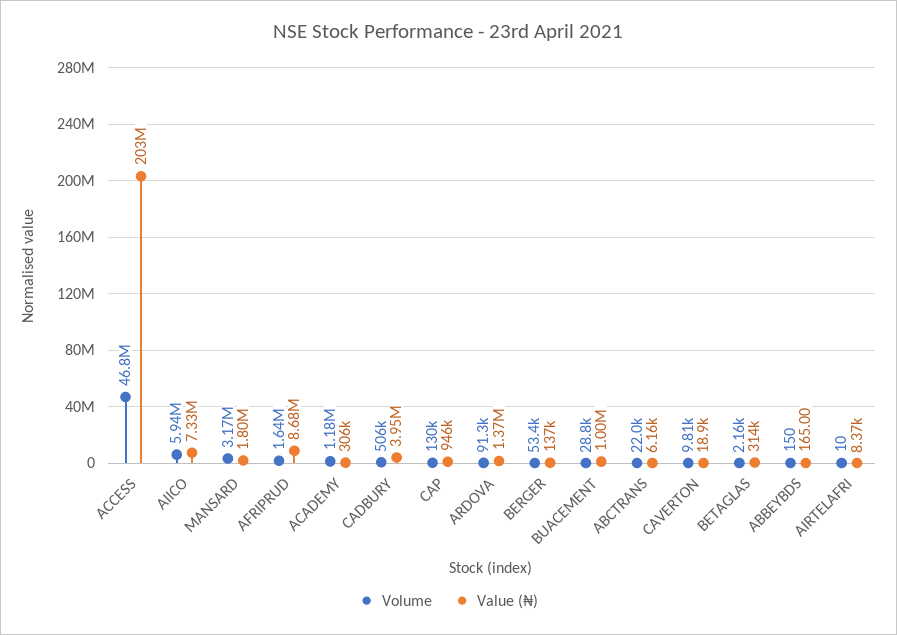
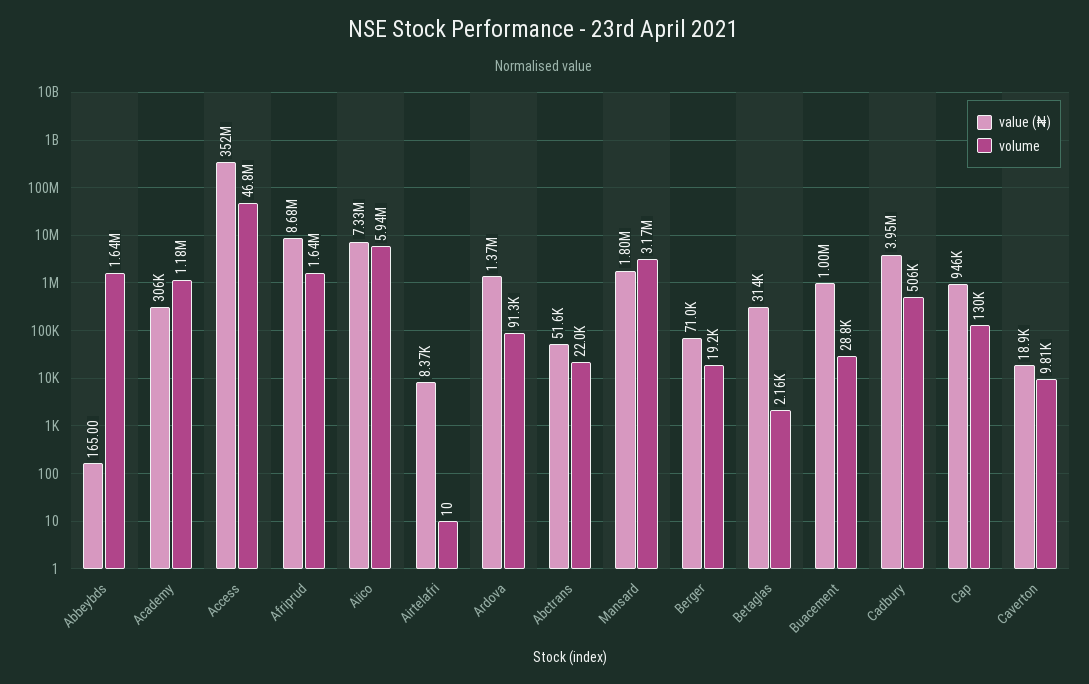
  {
    "Volume": {
      "ACCESS": 46800000,
      "AIICO": 5940000,
      "MANSARD": 3170000,
      "AFRIPRUD": 1640000,
      "ACADEMY": 1180000,
      "CADBURY": 506000,
      "CAP": 130000,
      "ARDOVA": 91300,
-     "BERGER": 53400,
+     "BERGER": 19200,
      "BUACEMENT": 28800,
      "ABCTRANS": 22000,
      "CAVERTON": 9810,
      "BETAGLAS": 2160,
-     "ABBEYBDS": 150,
+     "ABBEYBDS": 1640000,
      "AIRTELAFRI": 10
    },
    "Value (₦)": {
-     "ACCESS": 203000000,
+     "ACCESS": 352000000,
      "AIICO": 7330000,
      "MANSARD": 1800000,
      "AFRIPRUD": 8680000,
      "ACADEMY": 306000,
      "CADBURY": 3950000,
      "CAP": 946000,
      "ARDOVA": 1370000,
-     "BERGER": 137000,
+     "BERGER": 71000,
      "BUACEMENT": 1000000,
-     "ABCTRANS": 6160,
+     "ABCTRANS": 51600,
      "CAVERTON": 18900,
      "BETAGLAS": 314000,
      "ABBEYBDS": 165,
      "AIRTELAFRI": 8370
    }
  }

